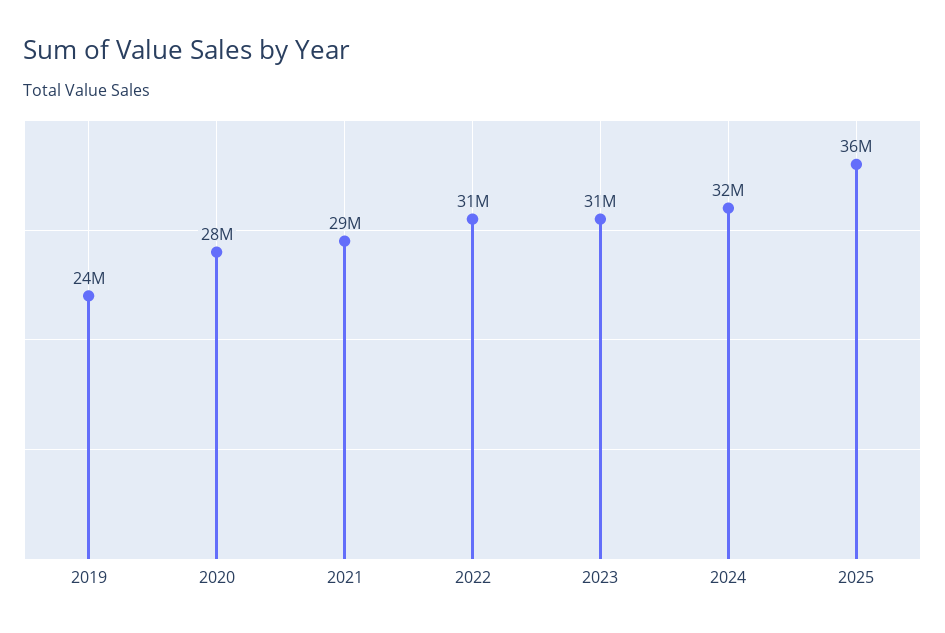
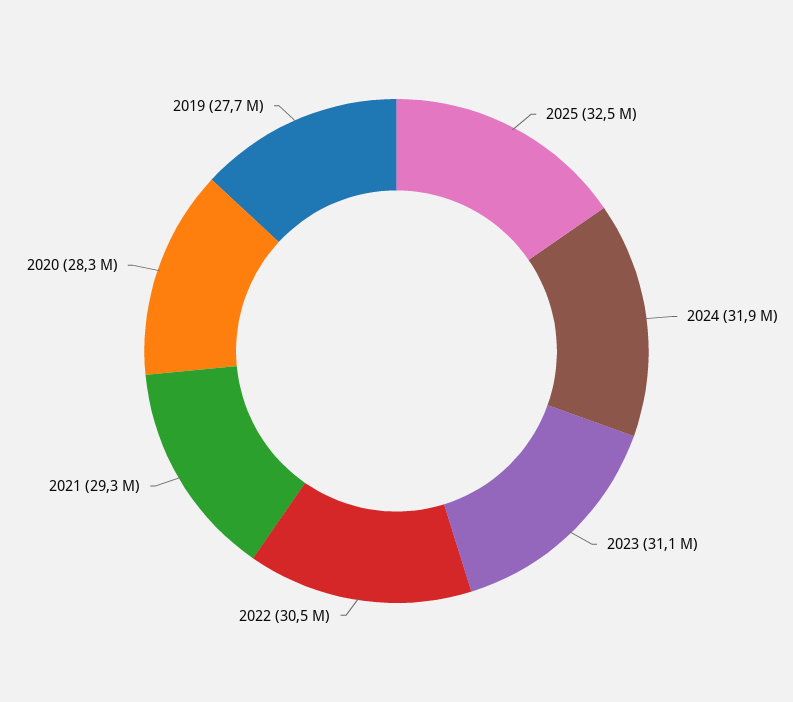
  {
-   "2019": 24000000,
+   "2019": 27700000,
    "2020": 28300000,
    "2021": 29300000,
    "2022": 30500000,
    "2023": 31100000,
    "2024": 31900000,
-   "2025": 36000000
+   "2025": 32500000
  }

